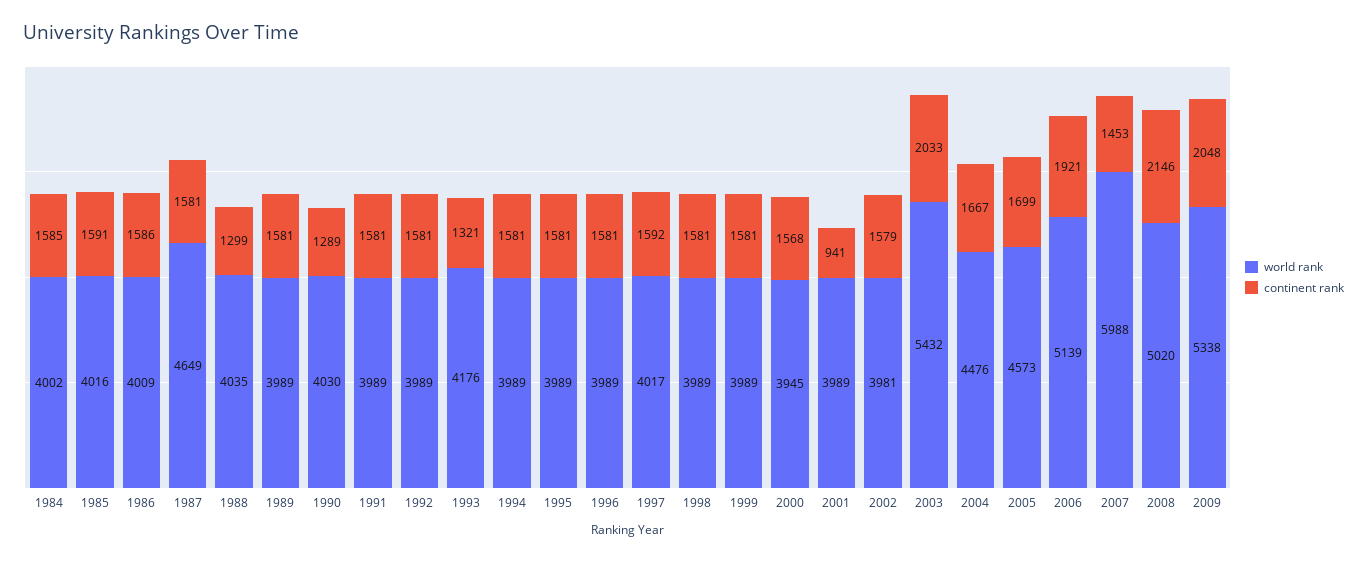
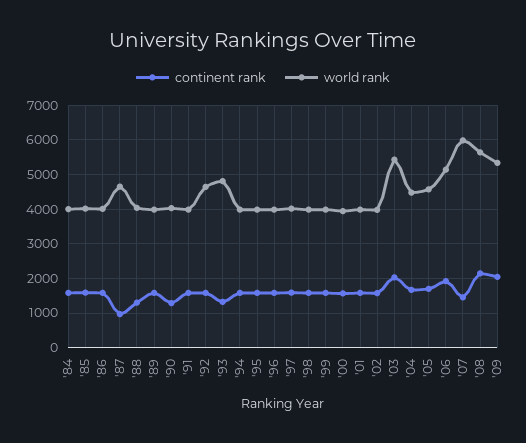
  {
    "world rank": {
      "1984": 4002,
      "1985": 4016,
      "1986": 4009,
      "1987": 4649,
      "1988": 4035,
      "1989": 3989,
      "1990": 4030,
      "1991": 3989,
-     "1992": 3989,
+     "1992": 4600,
-     "1993": 4176,
+     "1993": 4800,
      "1994": 3989,
      "1995": 3989,
      "1996": 3989,
      "1997": 4017,
      "1998": 3989,
      "1999": 3989,
      "2000": 3945,
      "2001": 3989,
      "2002": 3981,
      "2003": 5432,
      "2004": 4476,
      "2005": 4573,
      "2006": 5139,
      "2007": 5988,
-     "2008": 5020,
+     "2008": 5600,
      "2009": 5338
    },
    "continent rank": {
      "1984": 1585,
      "1985": 1591,
      "1986": 1586,
-     "1987": 1581,
+     "1987": 1000,
      "1988": 1299,
      "1989": 1581,
      "1990": 1289,
      "1991": 1581,
      "1992": 1581,
      "1993": 1321,
      "1994": 1581,
      "1995": 1581,
      "1996": 1581,
      "1997": 1592,
      "1998": 1581,
      "1999": 1581,
      "2000": 1568,
-     "2001": 941,
+     "2001": 1600,
      "2002": 1579,
      "2003": 2033,
      "2004": 1667,
      "2005": 1699,
      "2006": 1921,
      "2007": 1453,
      "2008": 2146,
      "2009": 2048
    }
  }

